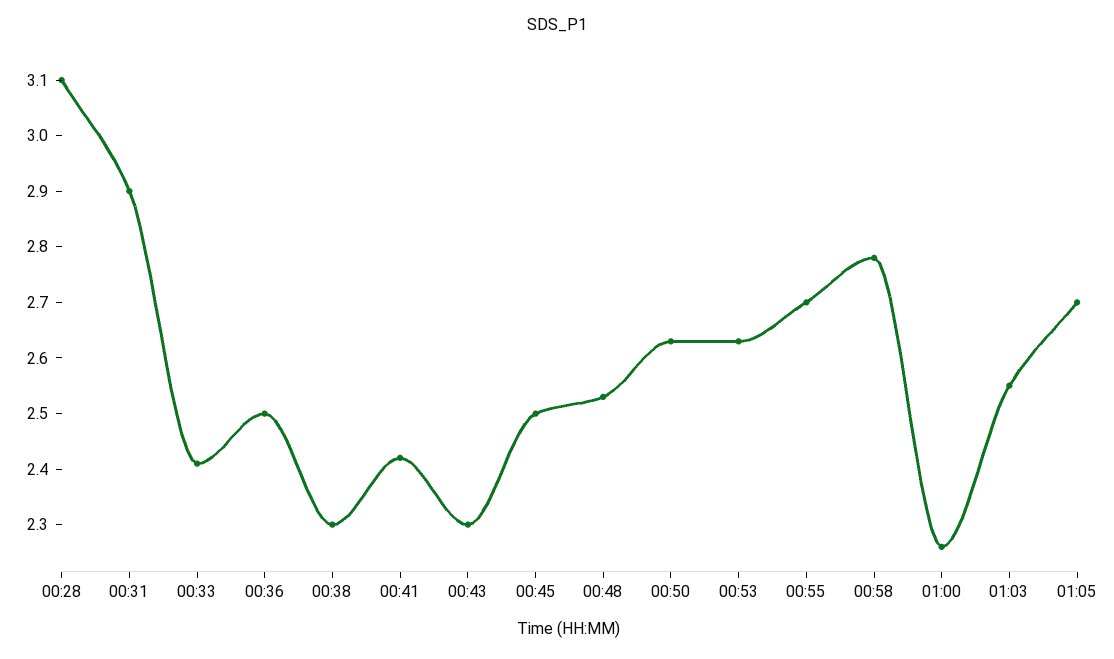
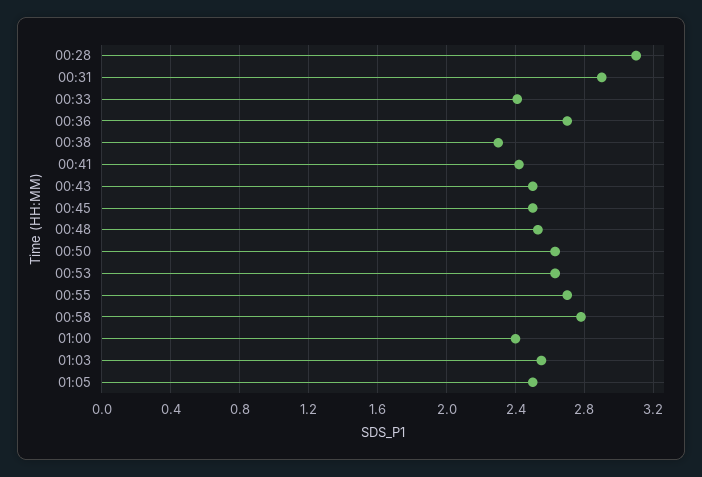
  {
    "00:28": 3.1,
    "00:31": 2.9,
    "00:33": 2.4,
-   "00:36": 2.5,
+   "00:36": 2.7,
    "00:38": 2.3,
    "00:41": 2.4,
-   "00:43": 2.3,
+   "00:43": 2.5,
    "00:45": 2.5,
    "00:48": 2.55,
    "00:50": 2.65,
    "00:53": 2.65,
    "00:55": 2.7,
    "00:58": 2.8,
-   "01:00": 2.25,
+   "01:00": 2.4,
    "01:03": 2.55,
-   "01:05": 2.7
+   "01:05": 2.5
  }

